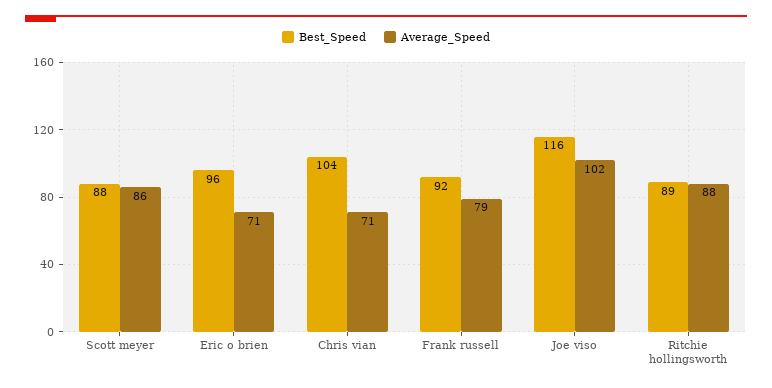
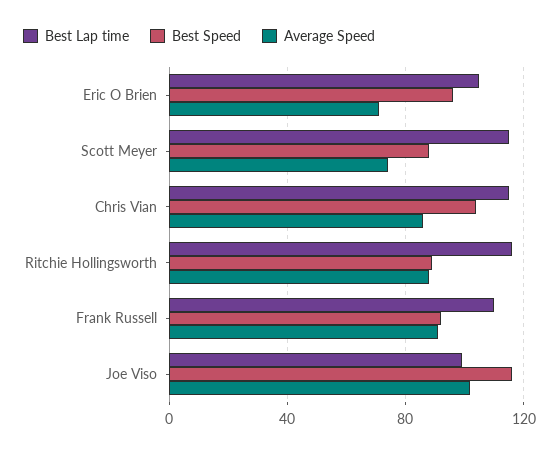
  {
    "Best_Speed": {
      "Scott meyer": 88,
      "Eric o brien": 96,
      "Chris vian": 104,
      "Frank russell": 92,
      "Joe viso": 116,
      "Ritchie hollingsworth": 89
    },
    "Average_Speed": {
-     "Scott meyer": 86,
+     "Scott meyer": 75,
      "Eric o brien": 71,
-     "Chris vian": 71,
+     "Chris vian": 85,
-     "Frank russell": 79,
+     "Frank russell": 90,
      "Joe viso": 102,
      "Ritchie hollingsworth": 88
-   }
+   },
+   "Best Lap time": {
+     "Eric o brien": 105,
+     "Scott meyer": 115,
+     "Chris vian": 115,
+     "Ritchie hollingsworth": 115,
+     "Frank russell": 110,
+     "Joe viso": 100
+   }
  }

